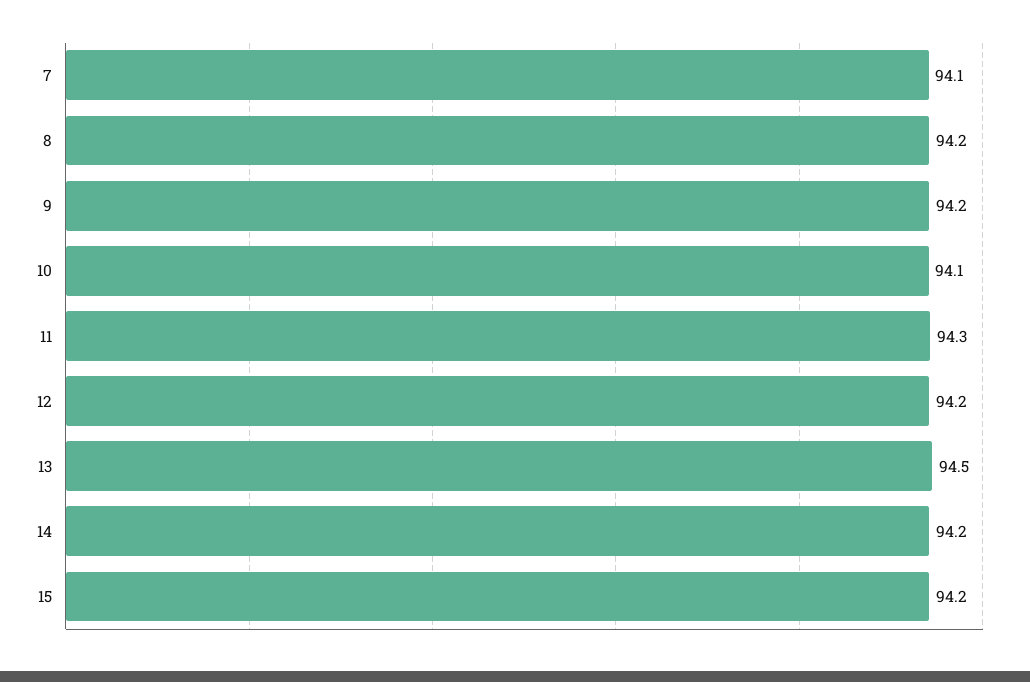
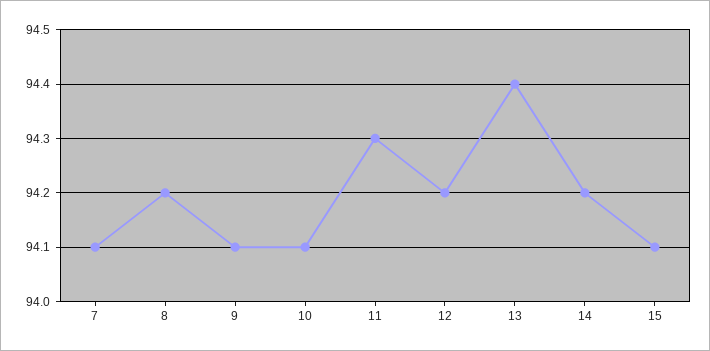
  {
    "7": 94.1,
    "8": 94.2,
-   "9": 94.2,
+   "9": 94.1,
    "10": 94.1,
    "11": 94.3,
    "12": 94.2,
-   "13": 94.5,
+   "13": 94.4,
    "14": 94.2,
-   "15": 94.2
+   "15": 94.1
  }

